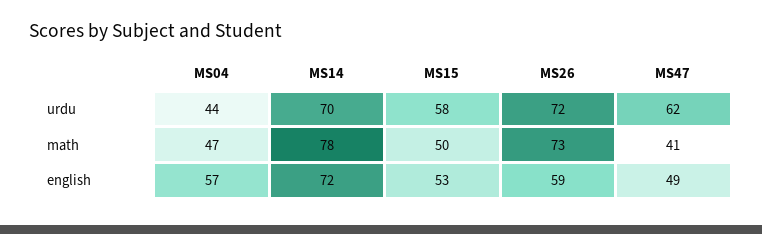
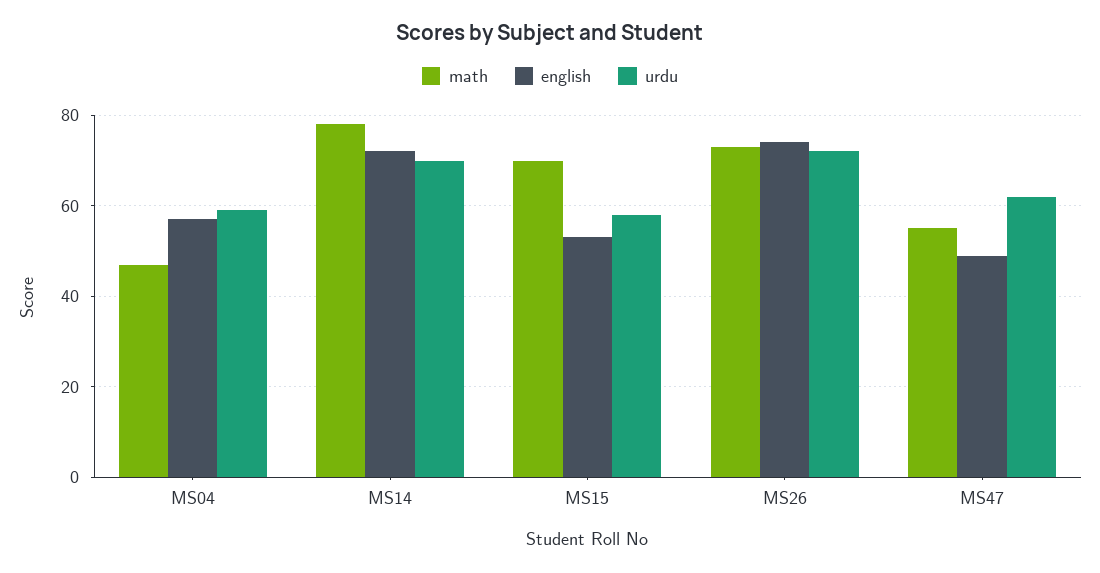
  {
    "urdu": {
-     "MS04": 44,
+     "MS04": 60,
      "MS14": 70,
      "MS15": 58,
      "MS26": 72,
      "MS47": 62
    },
    "math": {
      "MS04": 47,
      "MS14": 78,
-     "MS15": 50,
+     "MS15": 70,
      "MS26": 73,
-     "MS47": 41
+     "MS47": 55
    },
    "english": {
      "MS04": 57,
      "MS14": 72,
      "MS15": 53,
-     "MS26": 59,
+     "MS26": 75,
      "MS47": 49
    }
  }

